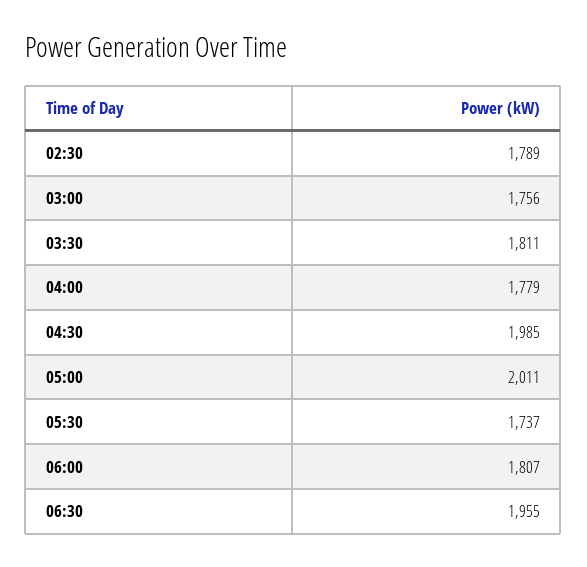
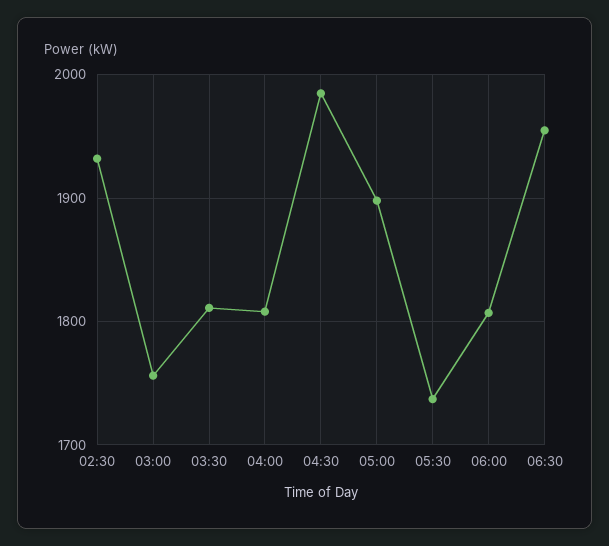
  {
-   "02:30": 1789,
+   "02:30": 1930,
    "03:00": 1756,
    "03:30": 1811,
-   "04:00": 1779,
+   "04:00": 1810,
    "04:30": 1985,
-   "05:00": 2011,
+   "05:00": 1900,
    "05:30": 1737,
    "06:00": 1807,
    "06:30": 1955
  }

